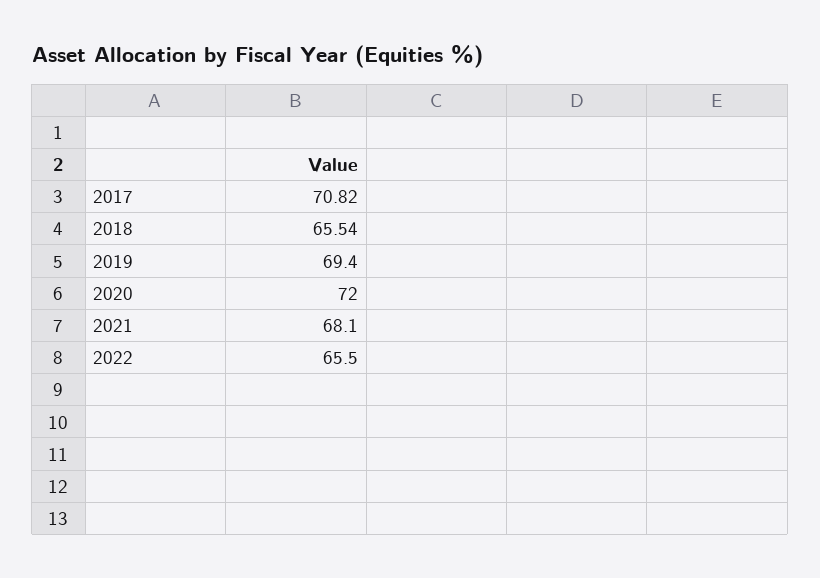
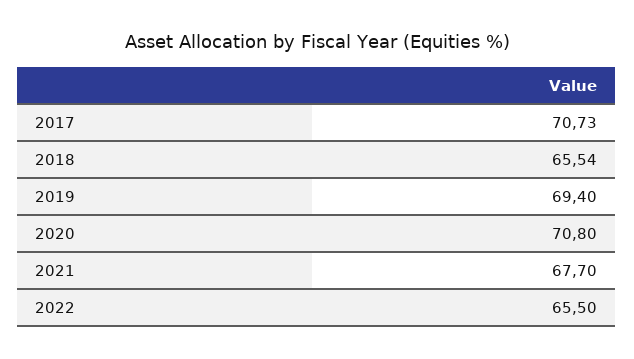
  {
-   "2017": 70.82,
+   "2017": 70.73,
    "2018": 65.54,
    "2019": 69.4,
-   "2020": 72,
+   "2020": 70.8,
-   "2021": 68.1,
+   "2021": 67.7,
    "2022": 65.5
  }

